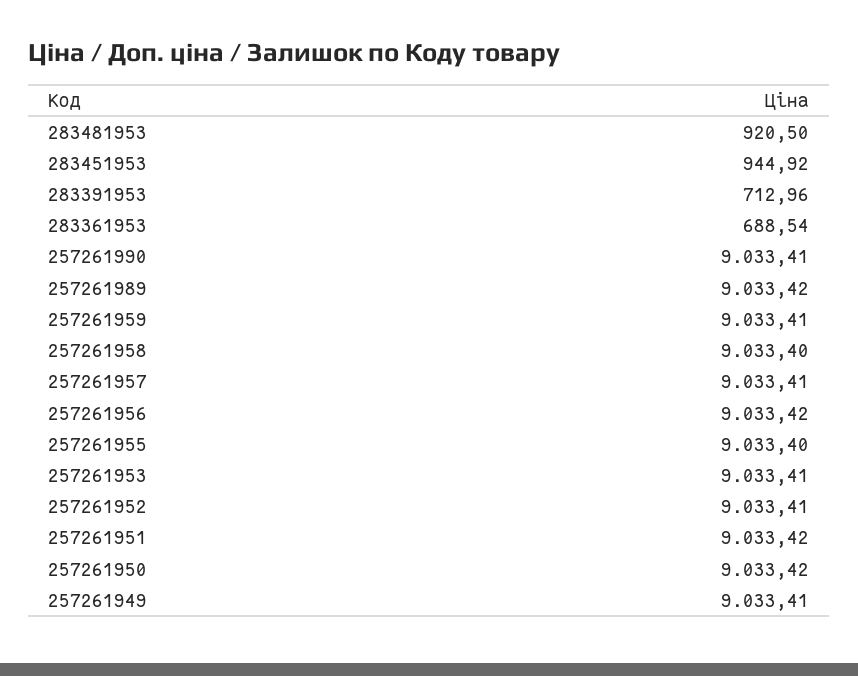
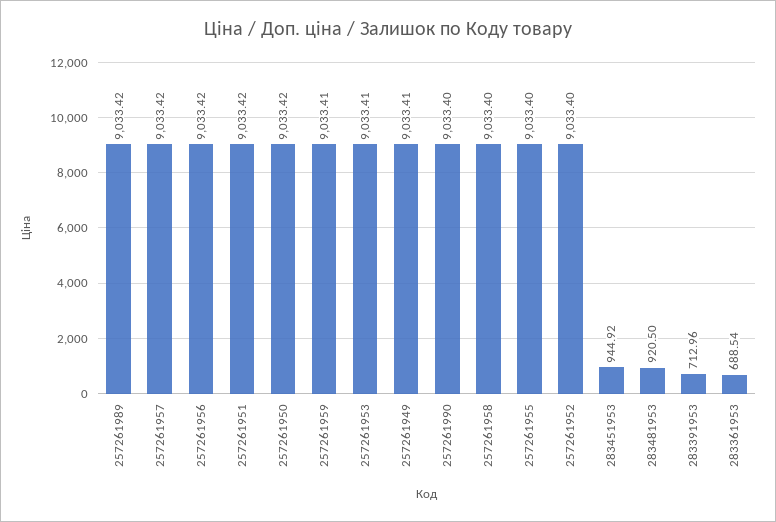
  {
    "283481953": 920.5,
    "283451953": 944.92,
    "283391953": 712.96,
    "283361953": 688.54,
-   "257261990": 9033.41,
+   "257261990": 9033.4,
    "257261989": 9033.42,
    "257261959": 9033.41,
    "257261958": 9033.4,
-   "257261957": 9033.41,
+   "257261957": 9033.42,
    "257261956": 9033.42,
    "257261955": 9033.4,
    "257261953": 9033.41,
-   "257261952": 9033.41,
+   "257261952": 9033.4,
    "257261951": 9033.42,
    "257261950": 9033.42,
    "257261949": 9033.41
  }

